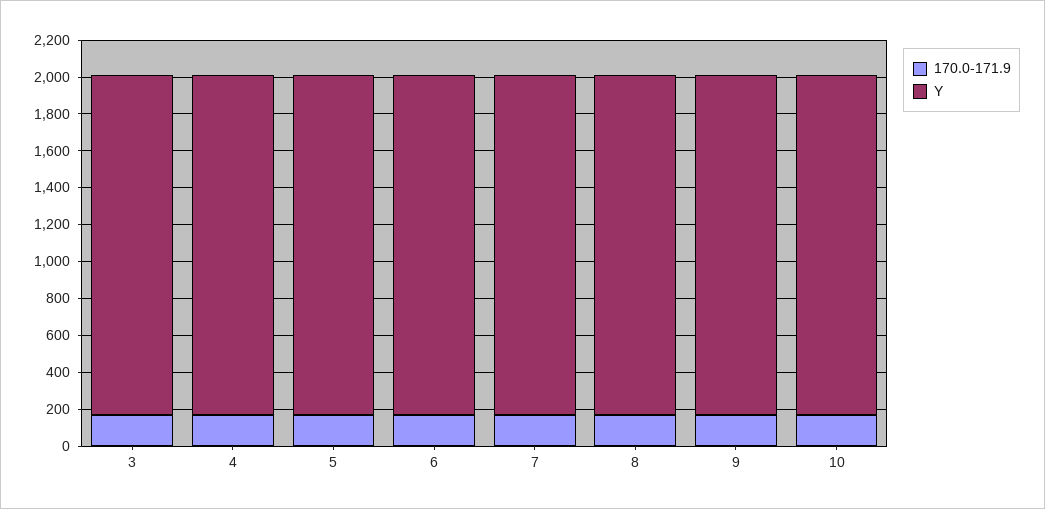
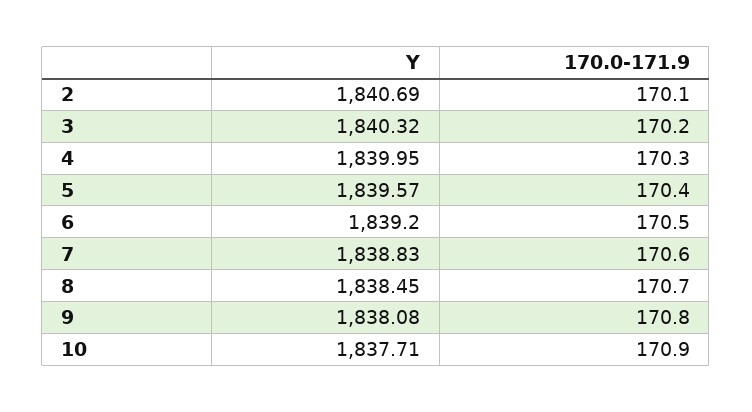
  {
    "170.0-171.9": {
      "3": 170.2,
      "4": 170.3,
      "5": 170.4,
      "6": 170.5,
      "7": 170.6,
      "8": 170.7,
      "9": 170.8,
-     "10": 170.9
+     "10": 170.9,
+     "2": 170.1
    },
    "Y": {
      "3": 1840.32,
      "4": 1839.95,
      "5": 1839.57,
      "6": 1839.2,
      "7": 1838.83,
      "8": 1838.45,
      "9": 1838.08,
-     "10": 1837.71
+     "10": 1837.71,
+     "2": 1840.69
    }
  }

